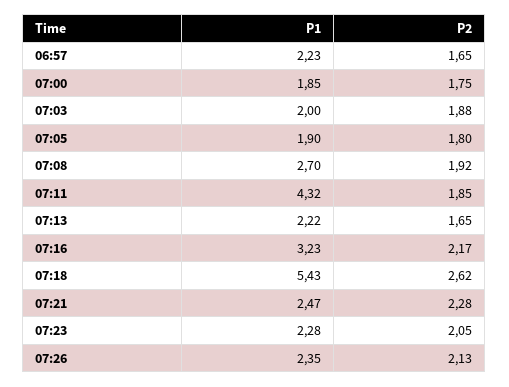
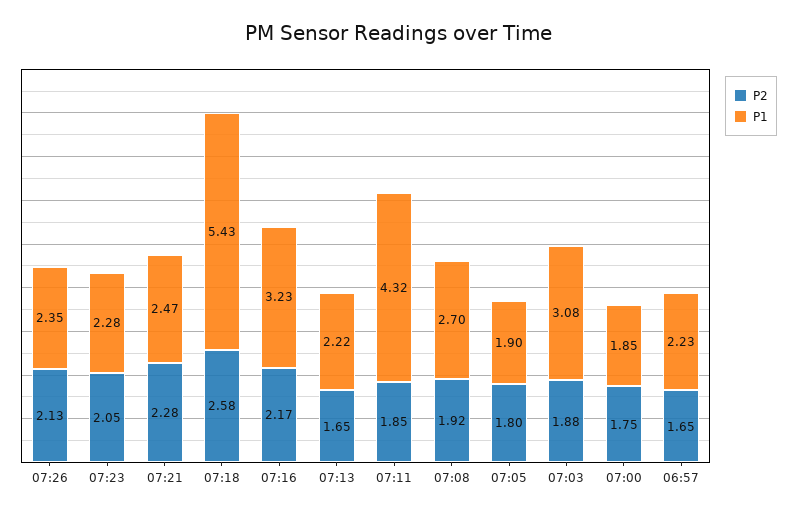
  {
    "P1": {
      "06:57": 2.23,
      "07:00": 1.85,
-     "07:03": 2,
+     "07:03": 3.08,
      "07:05": 1.9,
      "07:08": 2.7,
      "07:11": 4.32,
      "07:13": 2.22,
      "07:16": 3.23,
      "07:18": 5.43,
      "07:21": 2.47,
      "07:23": 2.28,
      "07:26": 2.35
    },
    "P2": {
      "06:57": 1.65,
      "07:00": 1.75,
      "07:03": 1.88,
      "07:05": 1.8,
      "07:08": 1.92,
      "07:11": 1.85,
      "07:13": 1.65,
      "07:16": 2.17,
-     "07:18": 2.62,
+     "07:18": 2.58,
      "07:21": 2.28,
      "07:23": 2.05,
      "07:26": 2.13
    }
  }

